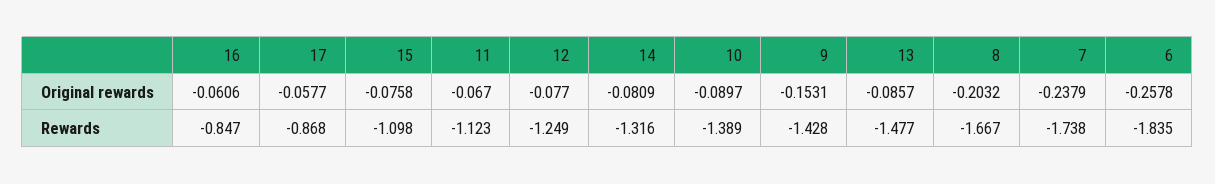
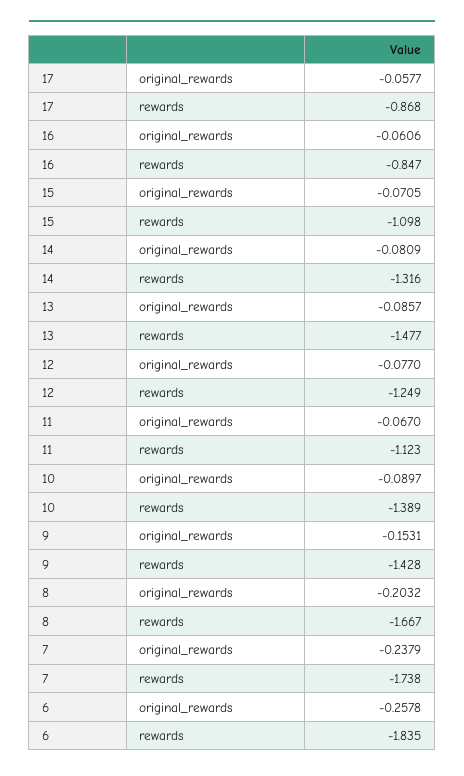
  {
    "16": {
      "Original rewards": -0.0606,
      "Rewards": -0.847
    },
    "17": {
      "Original rewards": -0.0577,
      "Rewards": -0.868
    },
    "15": {
-     "Original rewards": -0.0758,
+     "Original rewards": -0.0705,
      "Rewards": -1.098
    },
    "11": {
      "Original rewards": -0.067,
      "Rewards": -1.123
    },
    "12": {
      "Original rewards": -0.077,
      "Rewards": -1.249
    },
    "14": {
      "Original rewards": -0.0809,
      "Rewards": -1.316
    },
    "10": {
      "Original rewards": -0.0897,
      "Rewards": -1.389
    },
    "9": {
      "Original rewards": -0.1531,
      "Rewards": -1.428
    },
    "13": {
      "Original rewards": -0.0857,
      "Rewards": -1.477
    },
    "8": {
      "Original rewards": -0.2032,
      "Rewards": -1.667
    },
    "7": {
      "Original rewards": -0.2379,
      "Rewards": -1.738
    },
    "6": {
      "Original rewards": -0.2578,
      "Rewards": -1.835
    }
  }

